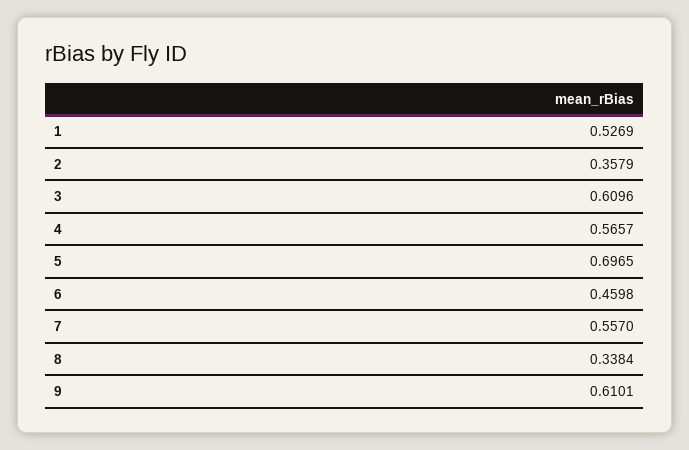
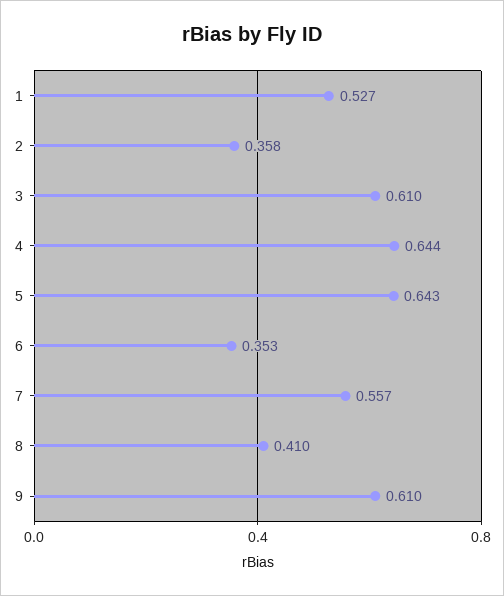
  {
    "1": 0.5269,
    "2": 0.3579,
    "3": 0.6096,
-   "4": 0.5657,
+   "4": 0.644,
-   "5": 0.6965,
+   "5": 0.643,
-   "6": 0.4598,
+   "6": 0.353,
    "7": 0.557,
-   "8": 0.3384,
+   "8": 0.41,
    "9": 0.6101
  }

